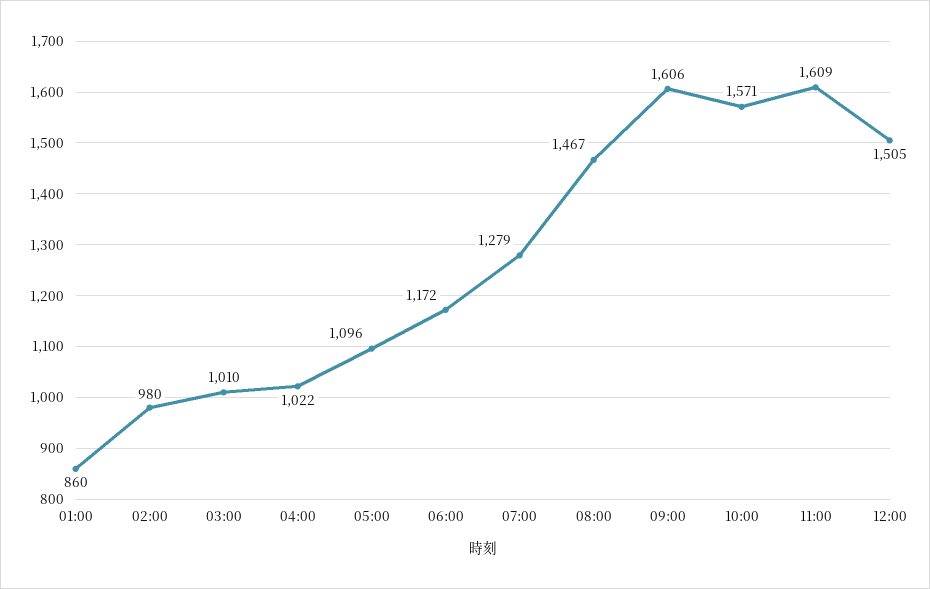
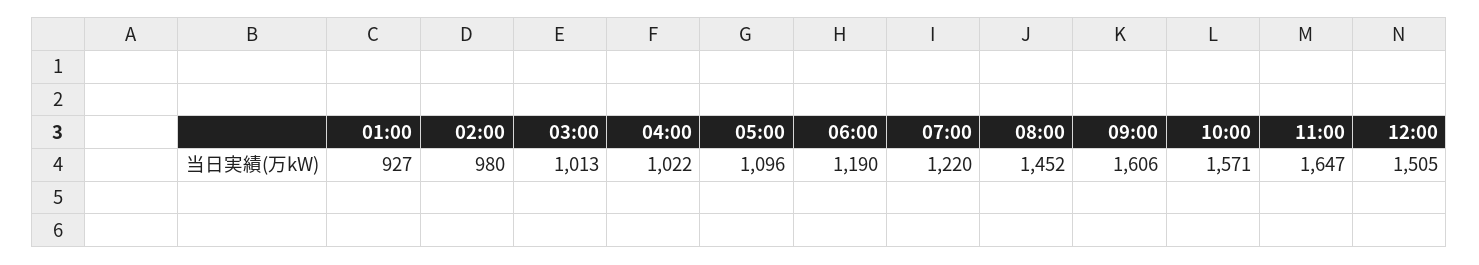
  {
-   "01:00": 860,
+   "01:00": 927,
    "02:00": 980,
-   "03:00": 1010,
+   "03:00": 1013,
    "04:00": 1022,
    "05:00": 1096,
-   "06:00": 1172,
+   "06:00": 1190,
-   "07:00": 1279,
+   "07:00": 1220,
-   "08:00": 1467,
+   "08:00": 1452,
    "09:00": 1606,
    "10:00": 1571,
-   "11:00": 1609,
+   "11:00": 1647,
    "12:00": 1505
  }

